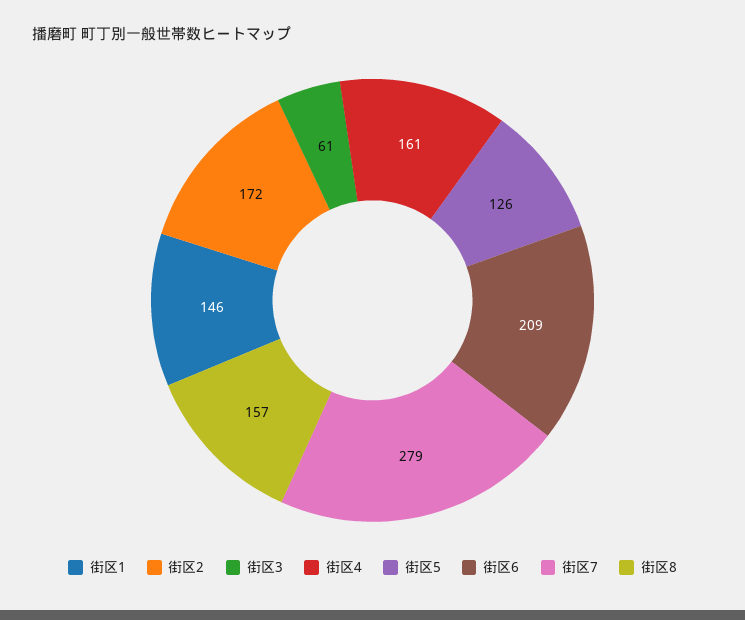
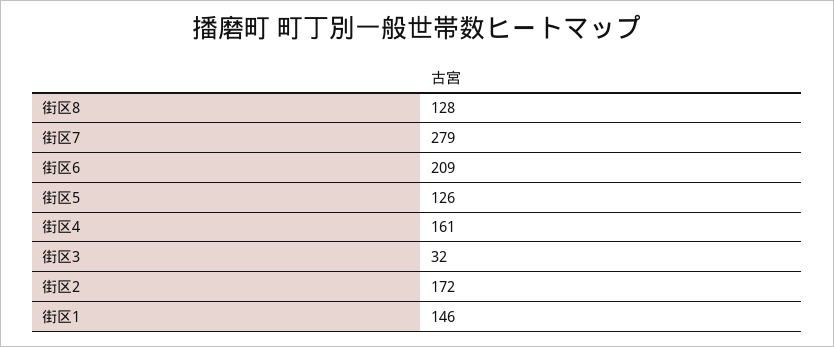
  {
    "街区1": 146,
    "街区2": 172,
-   "街区3": 61,
+   "街区3": 32,
    "街区4": 161,
    "街区5": 126,
    "街区6": 209,
    "街区7": 279,
-   "街区8": 157
+   "街区8": 128
  }

